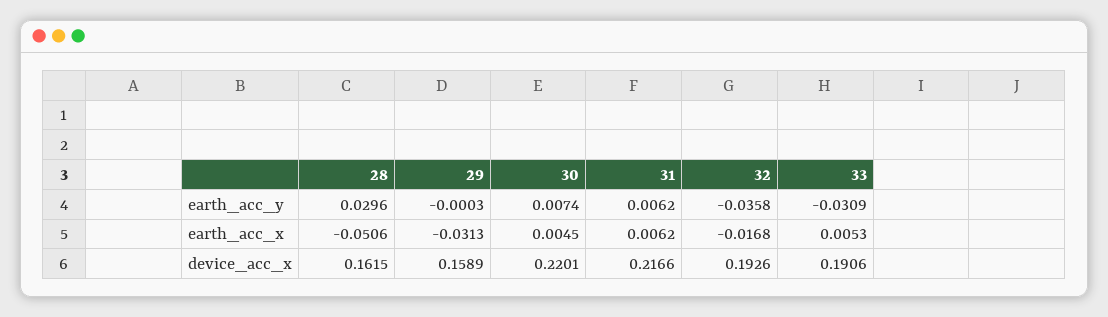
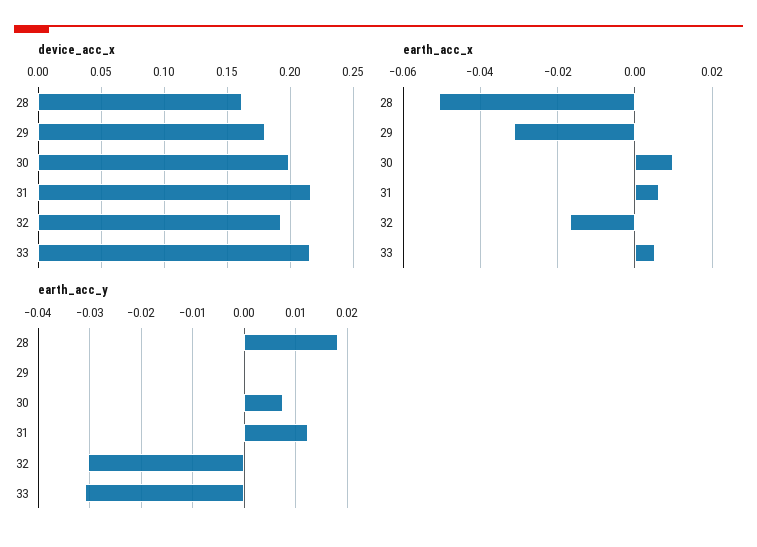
  {
    "earth_acc_y": {
-     "28": 0.0296,
+     "28": 0.018,
      "29": -0.0003,
      "30": 0.0074,
-     "31": 0.0062,
+     "31": 0.012,
-     "32": -0.0358,
+     "32": -0.03,
      "33": -0.0309
    },
    "earth_acc_x": {
      "28": -0.0506,
      "29": -0.0313,
-     "30": 0.0045,
+     "30": 0.01,
      "31": 0.0062,
      "32": -0.0168,
      "33": 0.0053
    },
    "device_acc_x": {
      "28": 0.1615,
-     "29": 0.1589,
+     "29": 0.18,
-     "30": 0.2201,
+     "30": 0.2,
      "31": 0.2166,
      "32": 0.1926,
-     "33": 0.1906
+     "33": 0.215
    }
  }

